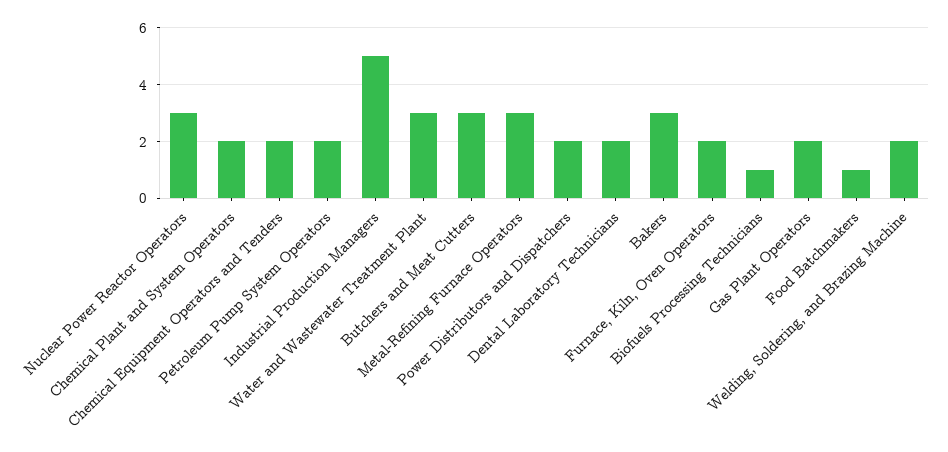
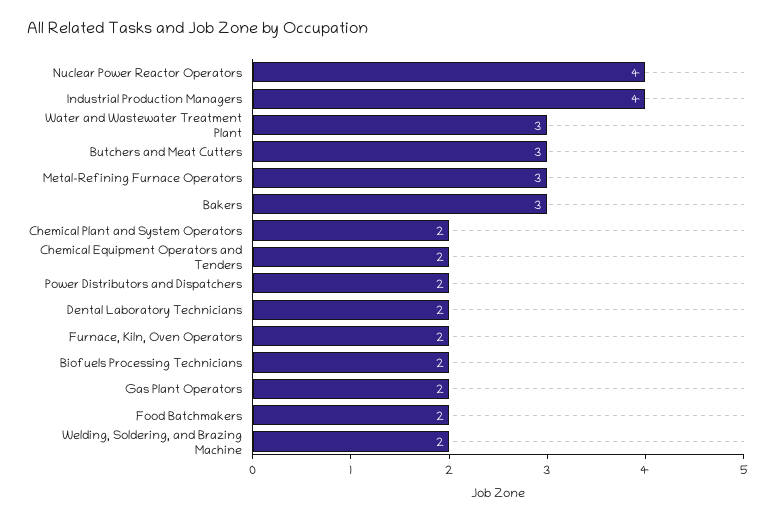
  {
-   "Nuclear Power Reactor Operators": 3,
+   "Nuclear Power Reactor Operators": 4,
    "Chemical Plant and System Operators": 2,
    "Chemical Equipment Operators and Tenders": 2,
-   "Petroleum Pump System Operators": 2,
-   "Industrial Production Managers": 5,
+   "Industrial Production Managers": 4,
    "Water and Wastewater Treatment Plant": 3,
    "Butchers and Meat Cutters": 3,
    "Metal-Refining Furnace Operators": 3,
    "Power Distributors and Dispatchers": 2,
    "Dental Laboratory Technicians": 2,
    "Bakers": 3,
    "Furnace, Kiln, Oven Operators": 2,
-   "Biofuels Processing Technicians": 1,
+   "Biofuels Processing Technicians": 2,
    "Gas Plant Operators": 2,
-   "Food Batchmakers": 1,
+   "Food Batchmakers": 2,
    "Welding, Soldering, and Brazing Machine": 2
  }

